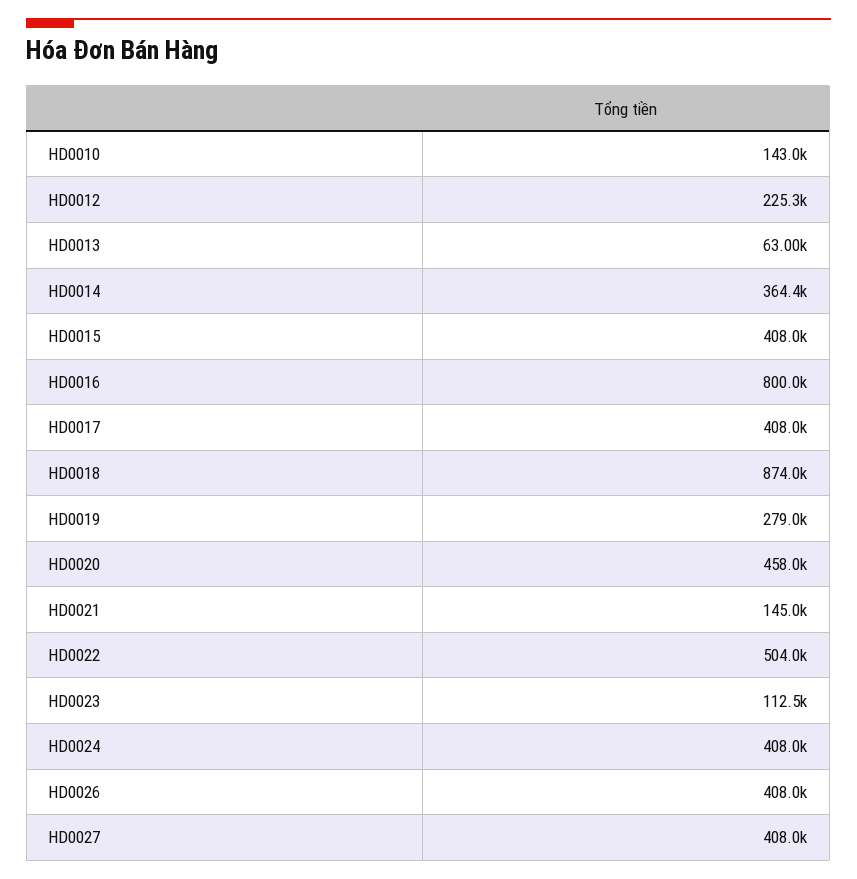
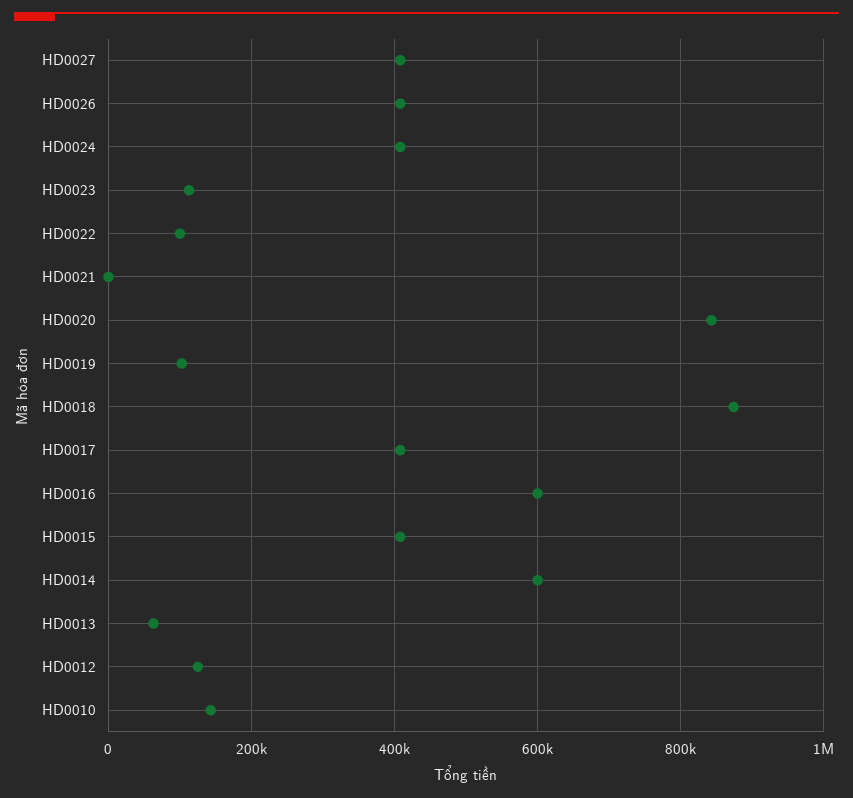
  {
    "HD0010": 143000,
-   "HD0012": 225300,
+   "HD0012": 120000,
    "HD0013": 63000,
-   "HD0014": 364400,
+   "HD0014": 600000,
    "HD0015": 408000,
-   "HD0016": 800000,
+   "HD0016": 600000,
    "HD0017": 408000,
    "HD0018": 874000,
-   "HD0019": 279000,
+   "HD0019": 100000,
-   "HD0020": 458000,
+   "HD0020": 840000,
-   "HD0021": 145000,
+   "HD0021": 0,
-   "HD0022": 504000,
+   "HD0022": 100000,
    "HD0023": 112500,
    "HD0024": 408000,
    "HD0026": 408000,
    "HD0027": 408000
  }

